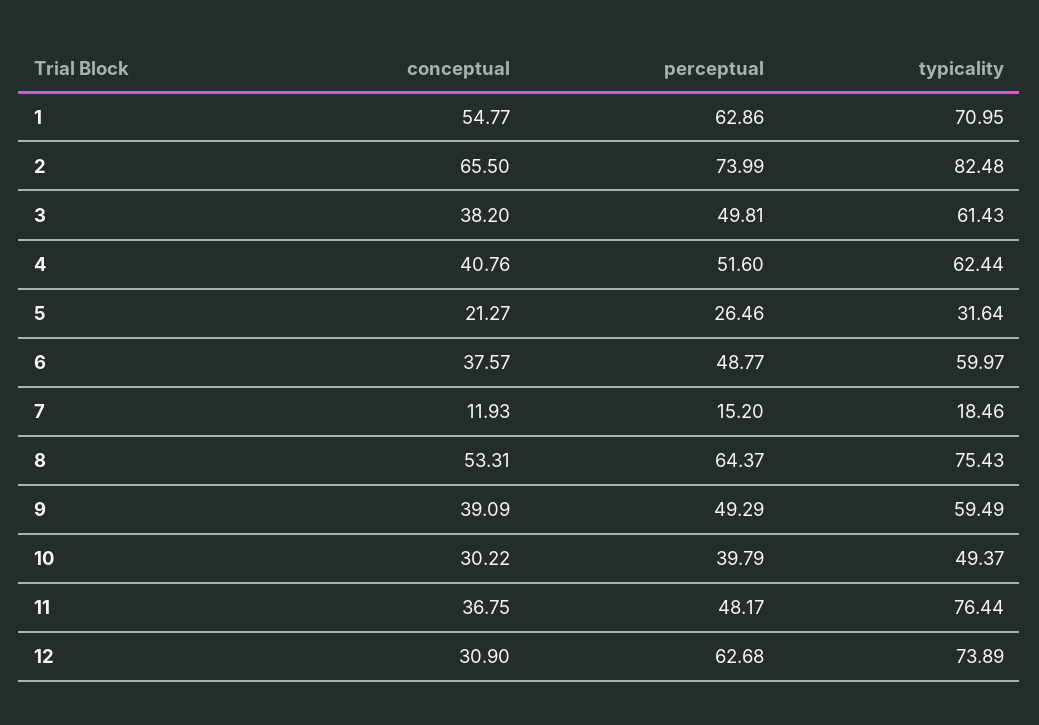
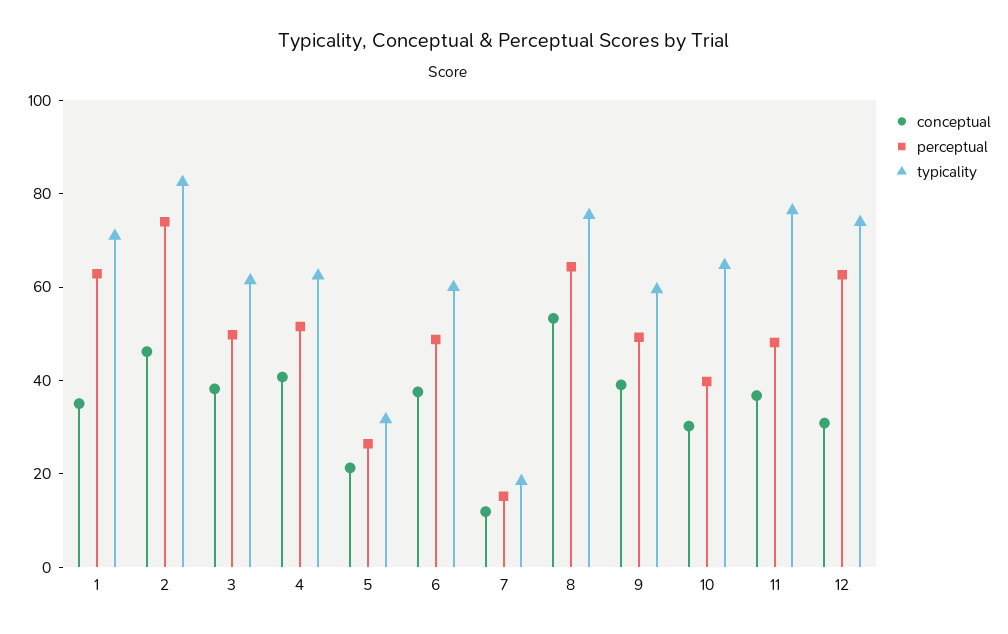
  {
    "conceptual": {
-     "1": 54.77,
+     "1": 35,
-     "2": 65.5,
+     "2": 45,
      "3": 38.2,
      "4": 40.76,
      "5": 21.27,
      "6": 37.57,
      "7": 11.93,
      "8": 53.31,
      "9": 39.09,
      "10": 30.22,
      "11": 36.75,
      "12": 30.9
    },
    "perceptual": {
      "1": 62.86,
      "2": 73.99,
      "3": 49.81,
      "4": 51.6,
      "5": 26.46,
      "6": 48.77,
      "7": 15.2,
      "8": 64.37,
      "9": 49.29,
      "10": 39.79,
      "11": 48.17,
      "12": 62.68
    },
    "typicality": {
      "1": 70.95,
      "2": 82.48,
      "3": 61.43,
      "4": 62.44,
      "5": 31.64,
      "6": 59.97,
      "7": 18.46,
      "8": 75.43,
      "9": 59.49,
-     "10": 49.37,
+     "10": 65,
      "11": 76.44,
      "12": 73.89
    }
  }

